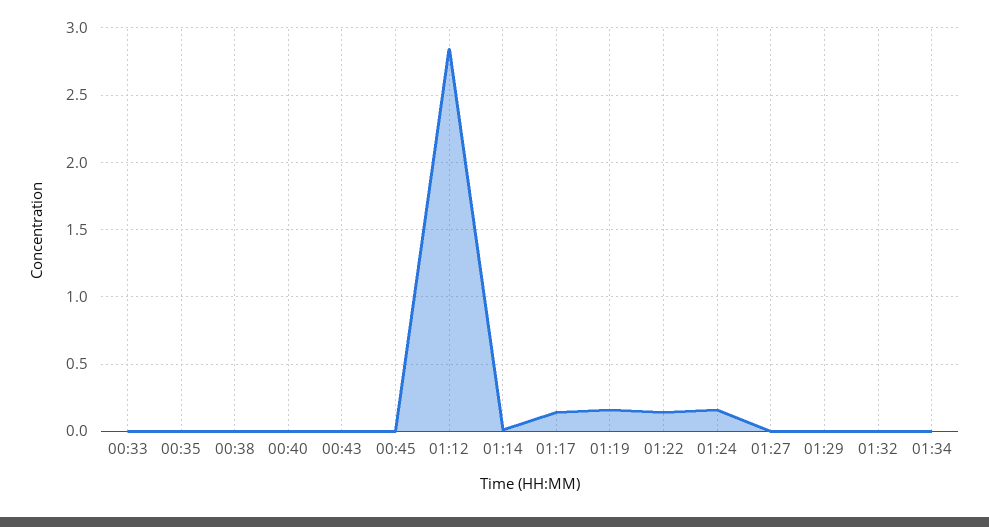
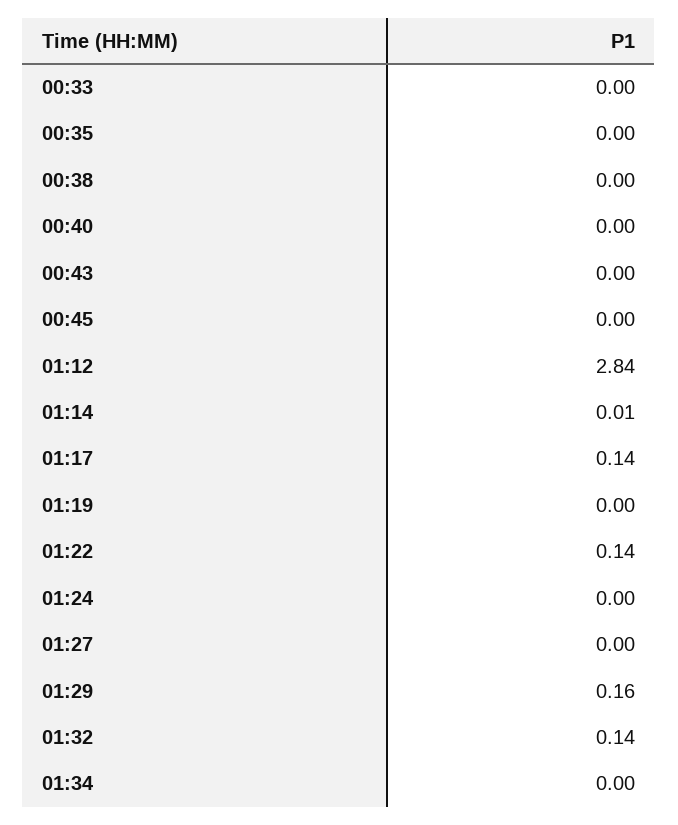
  {
    "00:33": 0,
    "00:35": 0,
    "00:38": 0,
    "00:40": 0,
    "00:43": 0,
    "00:45": 0,
    "01:12": 2.84,
    "01:14": 0.01,
    "01:17": 0.14,
-   "01:19": 0.15,
+   "01:19": 0,
    "01:22": 0.14,
-   "01:24": 0.15,
+   "01:24": 0,
    "01:27": 0,
-   "01:29": 0,
+   "01:29": 0.16,
-   "01:32": 0,
+   "01:32": 0.14,
    "01:34": 0
  }

